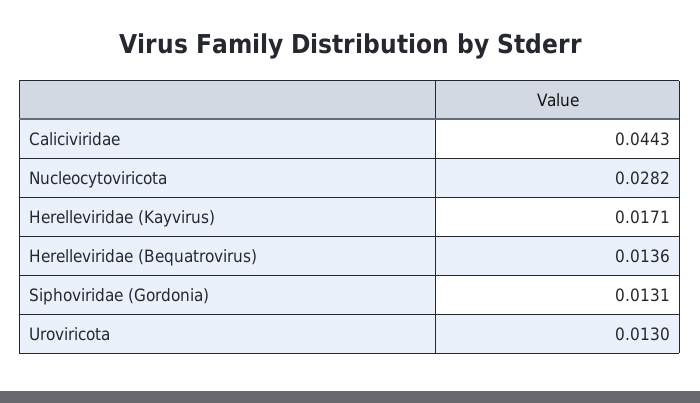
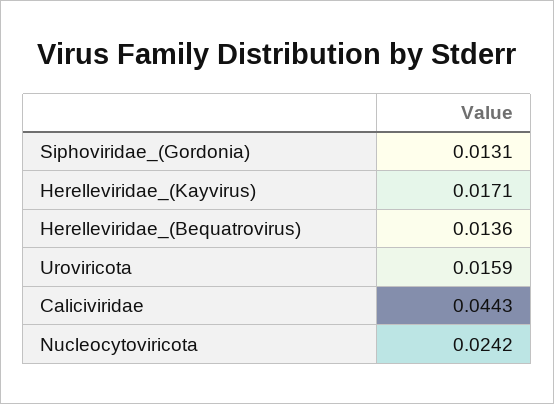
  {
    "Caliciviridae": 0.0443,
-   "Nucleocytoviricota": 0.0282,
+   "Nucleocytoviricota": 0.0242,
    "Herelleviridae (Kayvirus)": 0.0171,
    "Herelleviridae (Bequatrovirus)": 0.0136,
    "Siphoviridae (Gordonia)": 0.0131,
-   "Uroviricota": 0.013
+   "Uroviricota": 0.0159
  }

